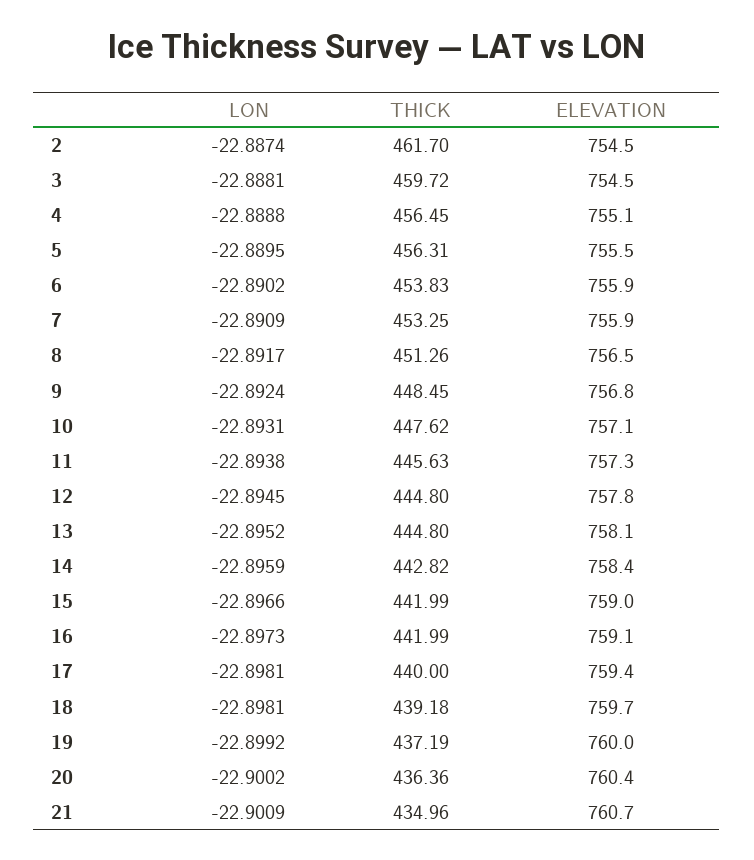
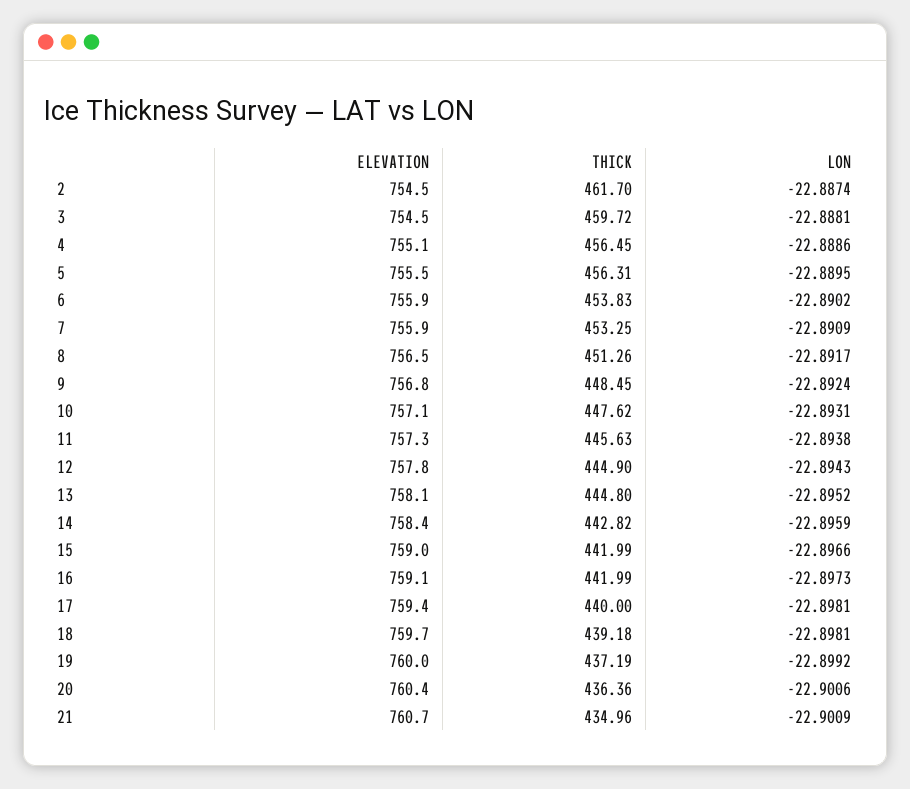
  {
    "LON": {
      "2": -22.8874,
      "3": -22.8881,
-     "4": -22.8888,
+     "4": -22.8886,
      "5": -22.8895,
      "6": -22.8902,
      "7": -22.8909,
      "8": -22.8917,
      "9": -22.8924,
      "10": -22.8931,
      "11": -22.8938,
-     "12": -22.8945,
+     "12": -22.8943,
      "13": -22.8952,
      "14": -22.8959,
      "15": -22.8966,
      "16": -22.8973,
      "17": -22.8981,
      "18": -22.8981,
      "19": -22.8992,
-     "20": -22.9002,
+     "20": -22.9006,
      "21": -22.9009
    },
    "THICK": {
      "2": 461.7,
      "3": 459.72,
      "4": 456.45,
      "5": 456.31,
      "6": 453.83,
      "7": 453.25,
      "8": 451.26,
      "9": 448.45,
      "10": 447.62,
      "11": 445.63,
-     "12": 444.8,
+     "12": 444.9,
      "13": 444.8,
      "14": 442.82,
      "15": 441.99,
      "16": 441.99,
      "17": 440,
      "18": 439.18,
      "19": 437.19,
      "20": 436.36,
      "21": 434.96
    },
    "ELEVATION": {
      "2": 754.5,
      "3": 754.5,
      "4": 755.1,
      "5": 755.5,
      "6": 755.9,
      "7": 755.9,
      "8": 756.5,
      "9": 756.8,
      "10": 757.1,
      "11": 757.3,
      "12": 757.8,
      "13": 758.1,
      "14": 758.4,
      "15": 759,
      "16": 759.1,
      "17": 759.4,
      "18": 759.7,
      "19": 760,
      "20": 760.4,
      "21": 760.7
    }
  }

